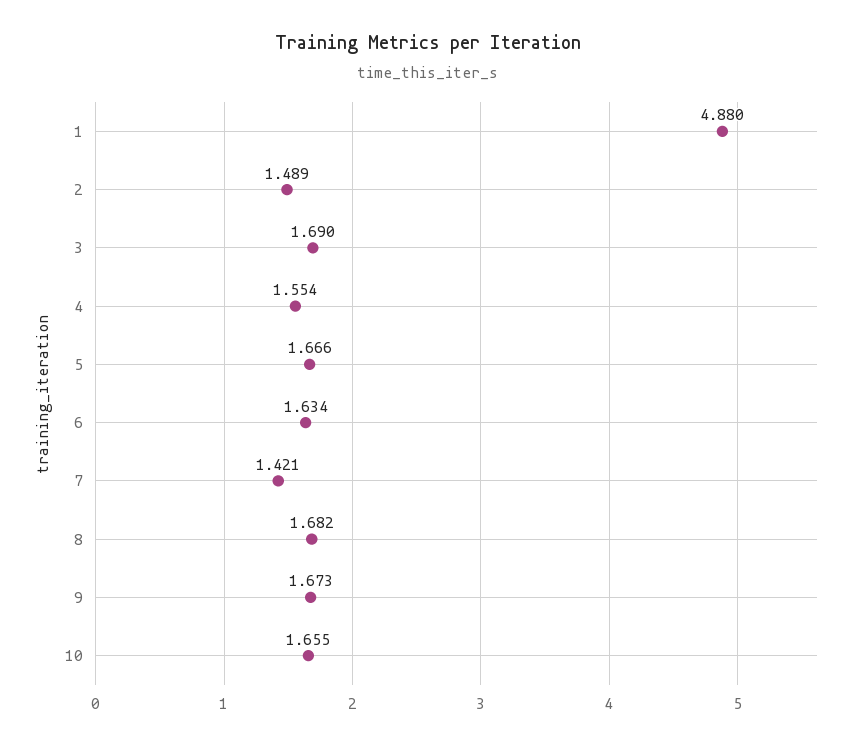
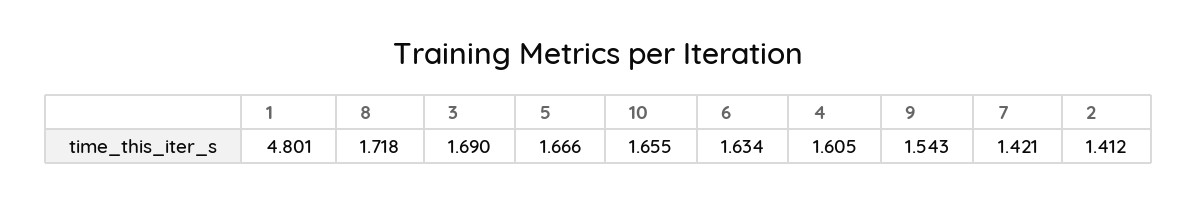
  {
-   "1": 4.88,
+   "1": 4.801,
-   "2": 1.489,
+   "2": 1.412,
    "3": 1.69,
-   "4": 1.554,
+   "4": 1.605,
    "5": 1.666,
    "6": 1.634,
    "7": 1.421,
-   "8": 1.682,
+   "8": 1.718,
-   "9": 1.673,
+   "9": 1.543,
    "10": 1.655
  }

